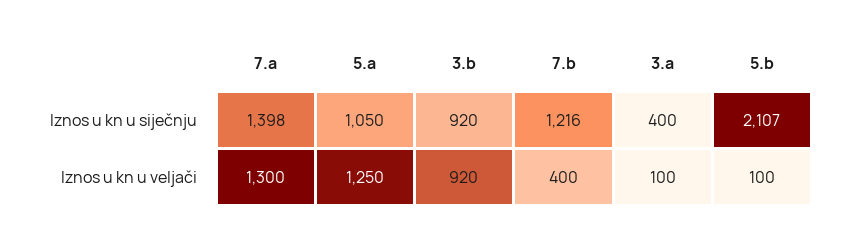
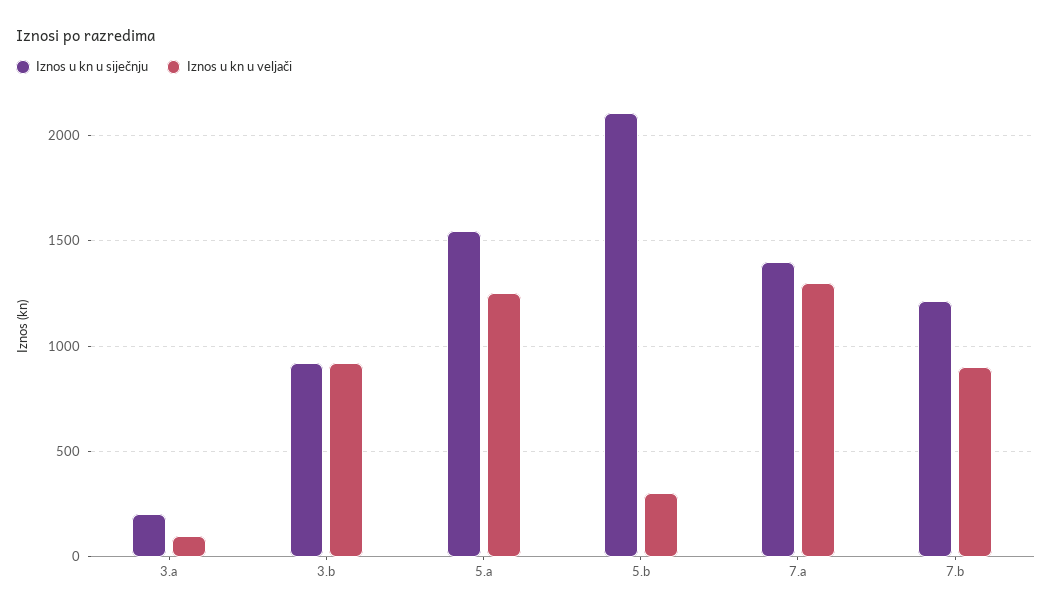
  {
    "Iznos u kn u siječnju": {
      "7.a": 1398,
-     "5.a": 1050,
+     "5.a": 1550,
      "3.b": 920,
      "7.b": 1216,
-     "3.a": 400,
+     "3.a": 200,
      "5.b": 2107
    },
    "Iznos u kn u veljači": {
      "7.a": 1300,
      "5.a": 1250,
      "3.b": 920,
-     "7.b": 400,
+     "7.b": 900,
      "3.a": 100,
-     "5.b": 100
+     "5.b": 300
    }
  }

